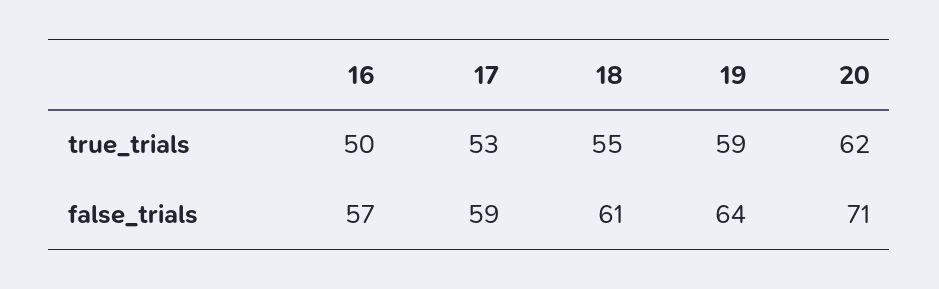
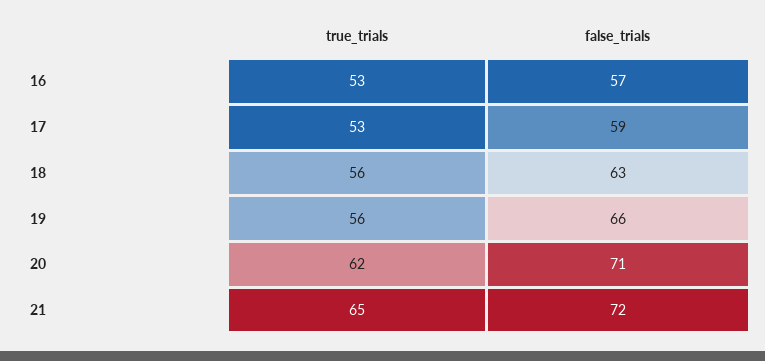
  {
    "16": {
-     "true_trials": 50,
+     "true_trials": 53,
      "false_trials": 57
    },
    "17": {
      "true_trials": 53,
      "false_trials": 59
    },
    "18": {
-     "true_trials": 55,
+     "true_trials": 56,
-     "false_trials": 61
+     "false_trials": 63
    },
    "19": {
-     "true_trials": 59,
+     "true_trials": 56,
-     "false_trials": 64
+     "false_trials": 66
    },
    "20": {
      "true_trials": 62,
      "false_trials": 71
-   }
+   },
+   "21": {
+     "true_trials": 65,
+     "false_trials": 72
+   }
  }

